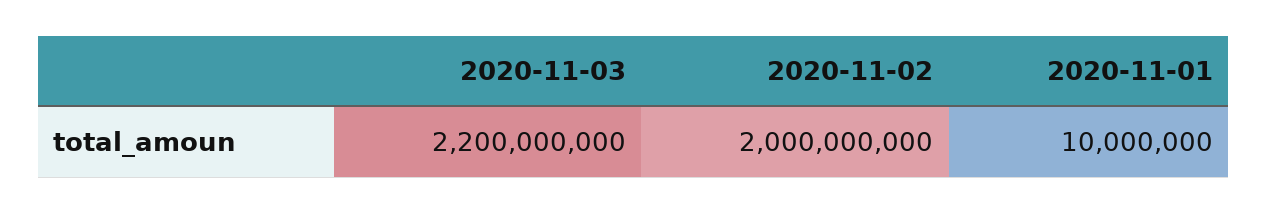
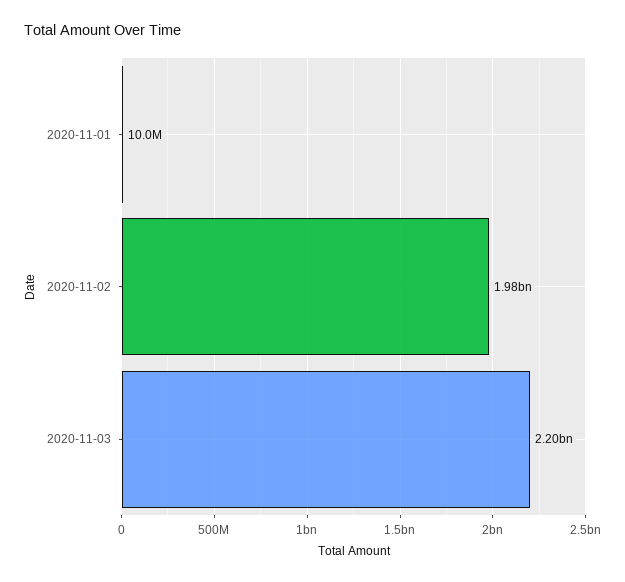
  {
    "2020-11-03": 2200000000,
-   "2020-11-02": 2000000000,
+   "2020-11-02": 1980000000,
    "2020-11-01": 10000000
  }

